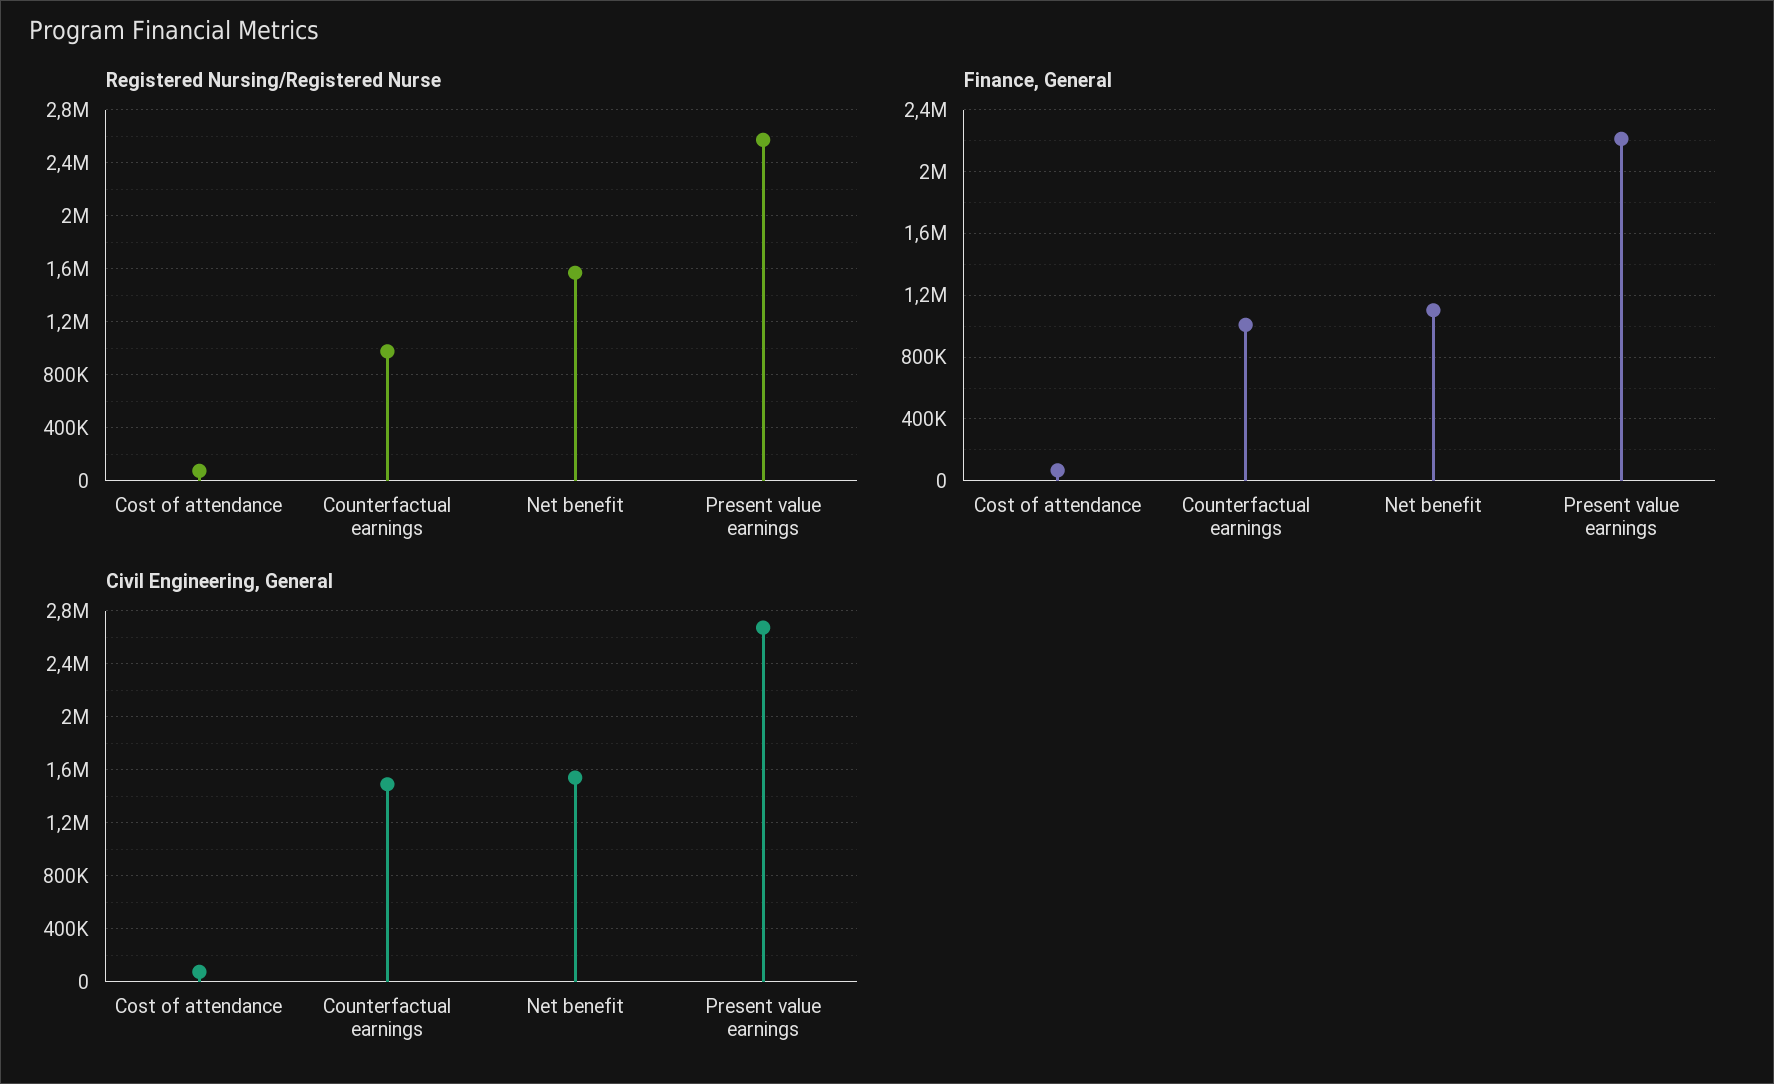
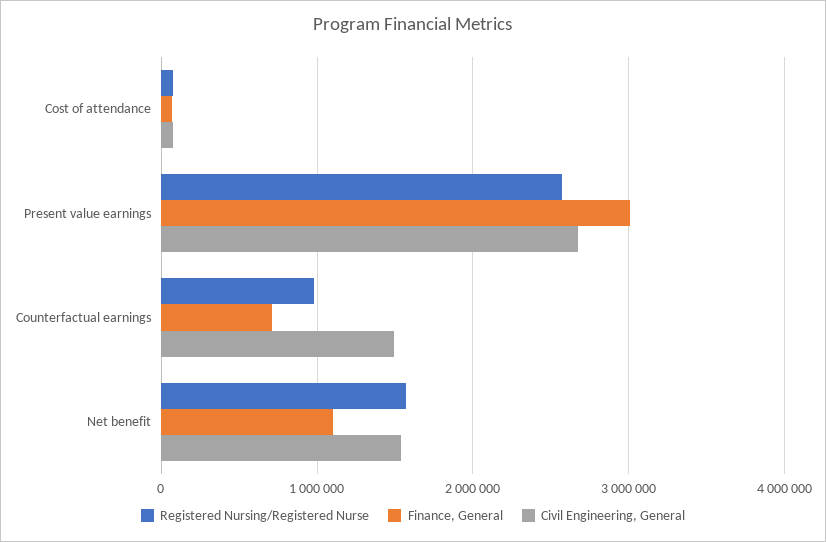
  {
    "Registered Nursing/Registered Nurse": {
      "Cost of attendance": 50000,
      "Counterfactual earnings": 1000000,
      "Net benefit": 1550000,
      "Present value earnings": 2550000
    },
    "Finance, General": {
      "Cost of attendance": 50000,
-     "Counterfactual earnings": 1000000,
+     "Counterfactual earnings": 700000,
      "Net benefit": 1100000,
-     "Present value earnings": 2200000
+     "Present value earnings": 3000000
    },
    "Civil Engineering, General": {
      "Cost of attendance": 50000,
      "Counterfactual earnings": 1500000,
      "Net benefit": 1550000,
      "Present value earnings": 2650000
    }
  }

